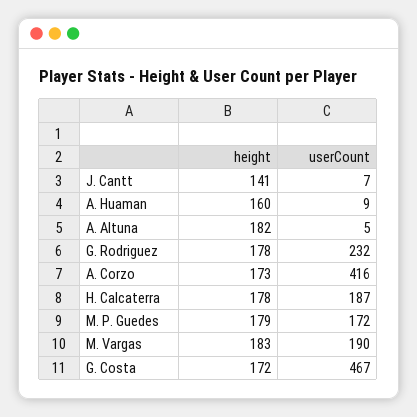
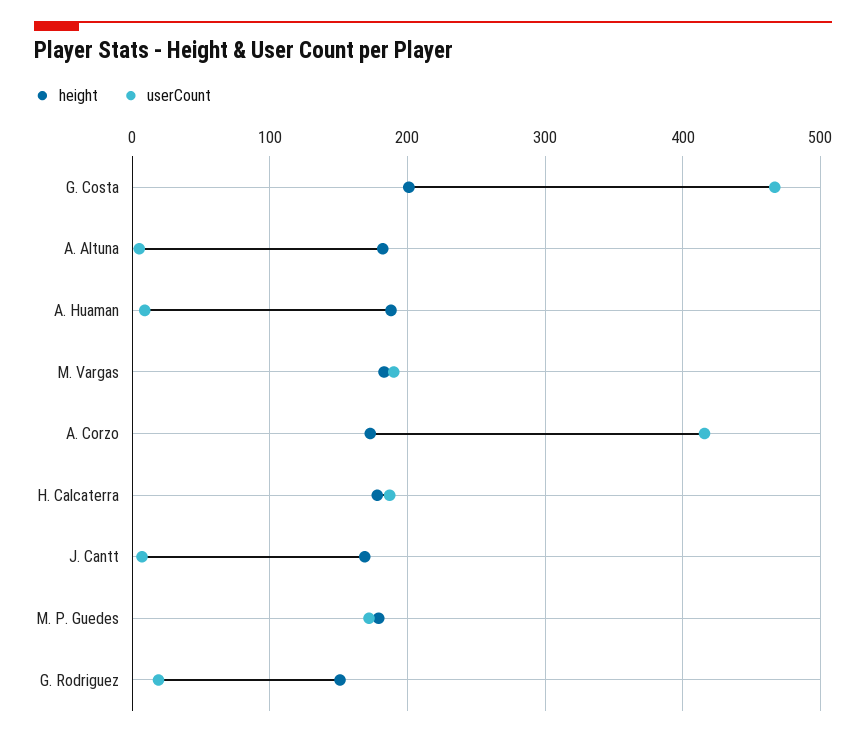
  {
    "height": {
-     "J. Cantt": 141,
+     "J. Cantt": 170,
-     "A. Huaman": 160,
+     "A. Huaman": 190,
      "A. Altuna": 182,
-     "G. Rodriguez": 178,
+     "G. Rodriguez": 150,
      "A. Corzo": 173,
      "H. Calcaterra": 178,
      "M. P. Guedes": 179,
      "M. Vargas": 183,
-     "G. Costa": 172
+     "G. Costa": 200
    },
    "userCount": {
      "J. Cantt": 7,
      "A. Huaman": 9,
      "A. Altuna": 5,
-     "G. Rodriguez": 232,
+     "G. Rodriguez": 20,
      "A. Corzo": 416,
      "H. Calcaterra": 187,
      "M. P. Guedes": 172,
      "M. Vargas": 190,
      "G. Costa": 467
    }
  }

